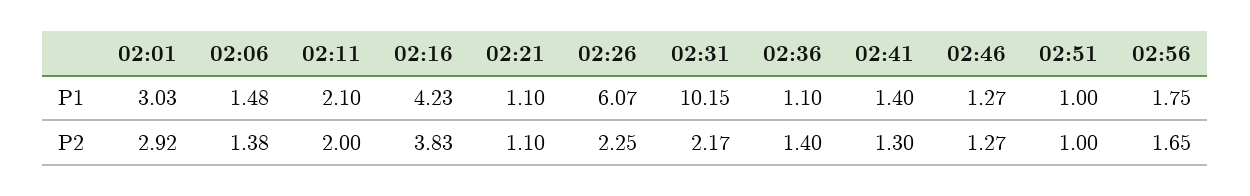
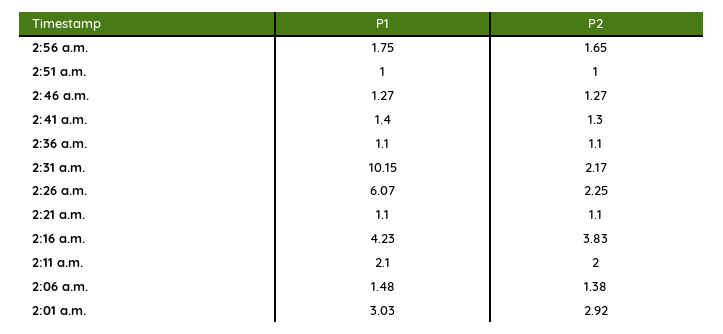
  {
    "02:01": {
      "P1": 3.03,
      "P2": 2.92
    },
    "02:06": {
      "P1": 1.48,
      "P2": 1.38
    },
    "02:11": {
      "P1": 2.1,
      "P2": 2
    },
    "02:16": {
      "P1": 4.23,
      "P2": 3.83
    },
    "02:21": {
      "P1": 1.1,
      "P2": 1.1
    },
    "02:26": {
      "P1": 6.07,
      "P2": 2.25
    },
    "02:31": {
      "P1": 10.15,
      "P2": 2.17
    },
    "02:36": {
      "P1": 1.1,
-     "P2": 1.4
+     "P2": 1.1
    },
    "02:41": {
      "P1": 1.4,
      "P2": 1.3
    },
    "02:46": {
      "P1": 1.27,
      "P2": 1.27
    },
    "02:51": {
      "P1": 1,
      "P2": 1
    },
    "02:56": {
      "P1": 1.75,
      "P2": 1.65
    }
  }

